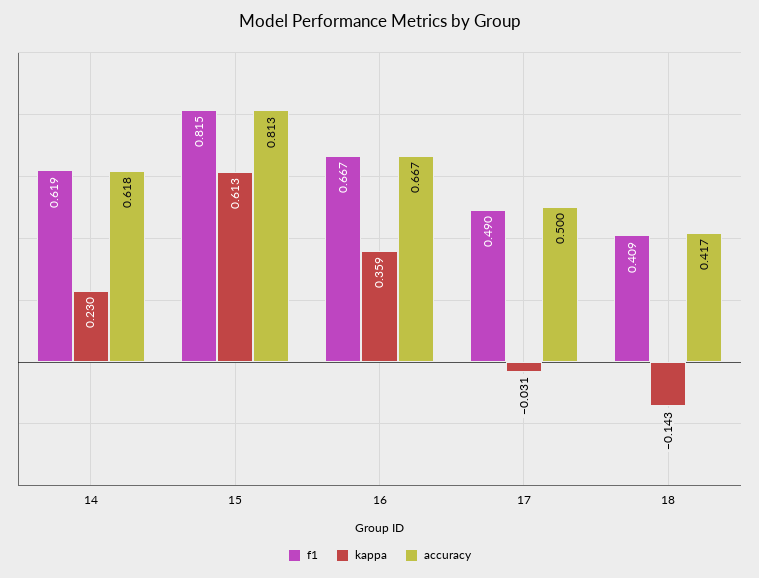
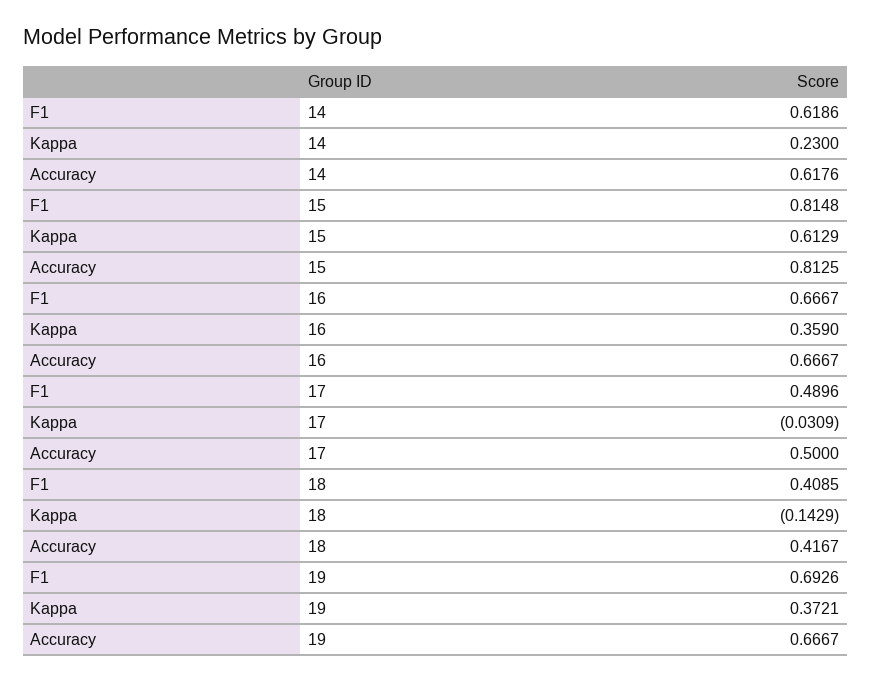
  {
    "f1": {
      "14": 0.6186,
      "15": 0.8148,
      "16": 0.6667,
      "17": 0.4896,
-     "18": 0.4085
+     "18": 0.4085,
+     "19": 0.6926
    },
    "kappa": {
      "14": 0.23,
      "15": 0.6129,
      "16": 0.359,
      "17": -0.0309,
-     "18": -0.1429
+     "18": -0.1429,
+     "19": 0.3721
    },
    "accuracy": {
      "14": 0.6176,
      "15": 0.8125,
      "16": 0.6667,
      "17": 0.5,
-     "18": 0.4167
+     "18": 0.4167,
+     "19": 0.6667
    }
  }

